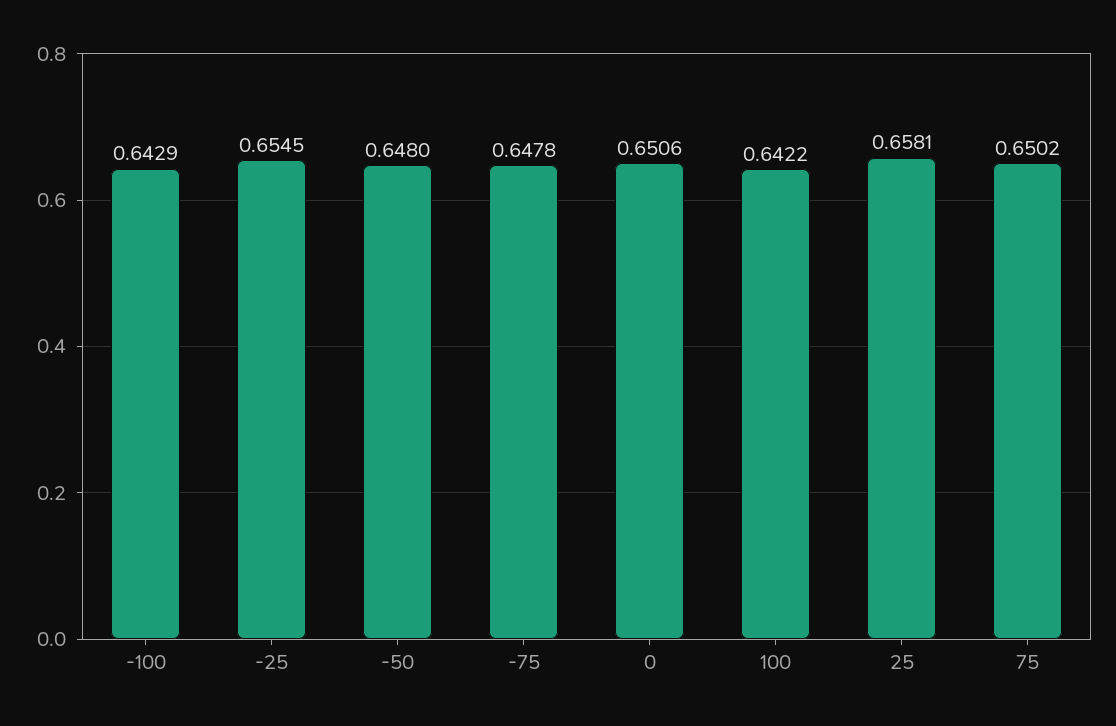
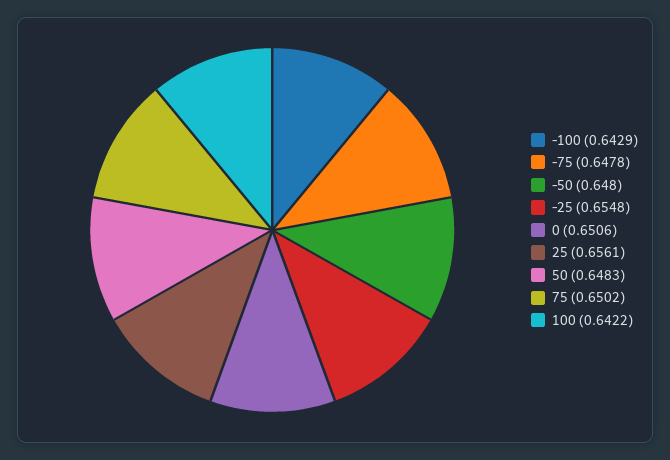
  {
    "-100": 0.6429,
-   "-25": 0.6545,
+   "-25": 0.6548,
    "-50": 0.648,
    "-75": 0.6478,
    "0": 0.6506,
    "100": 0.6422,
-   "25": 0.6581,
+   "25": 0.6561,
-   "75": 0.6502
+   "75": 0.6502,
+   "50": 0.6483
  }

